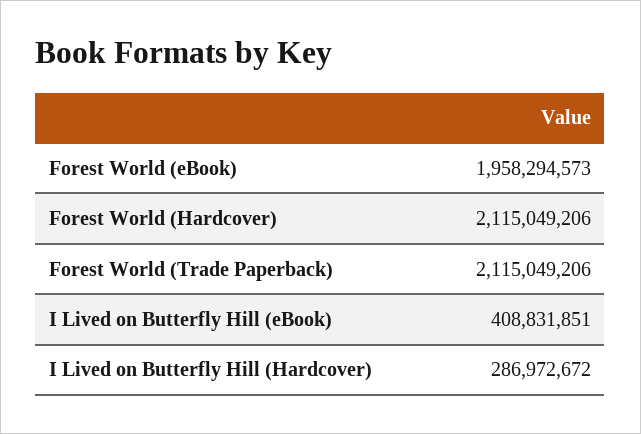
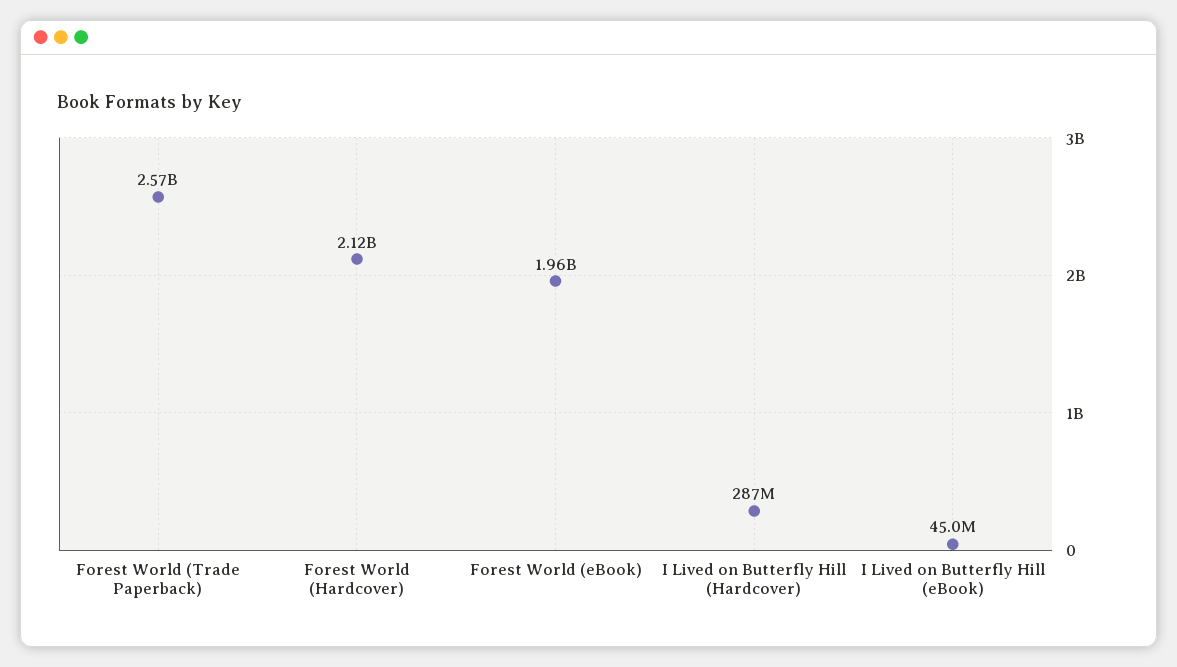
  {
    "Forest World (eBook)": 1958294573,
    "Forest World (Hardcover)": 2115049206,
-   "Forest World (Trade Paperback)": 2115049206,
+   "Forest World (Trade Paperback)": 2570000000,
-   "I Lived on Butterfly Hill (eBook)": 408831851,
+   "I Lived on Butterfly Hill (eBook)": 45000000,
    "I Lived on Butterfly Hill (Hardcover)": 286972672
  }

